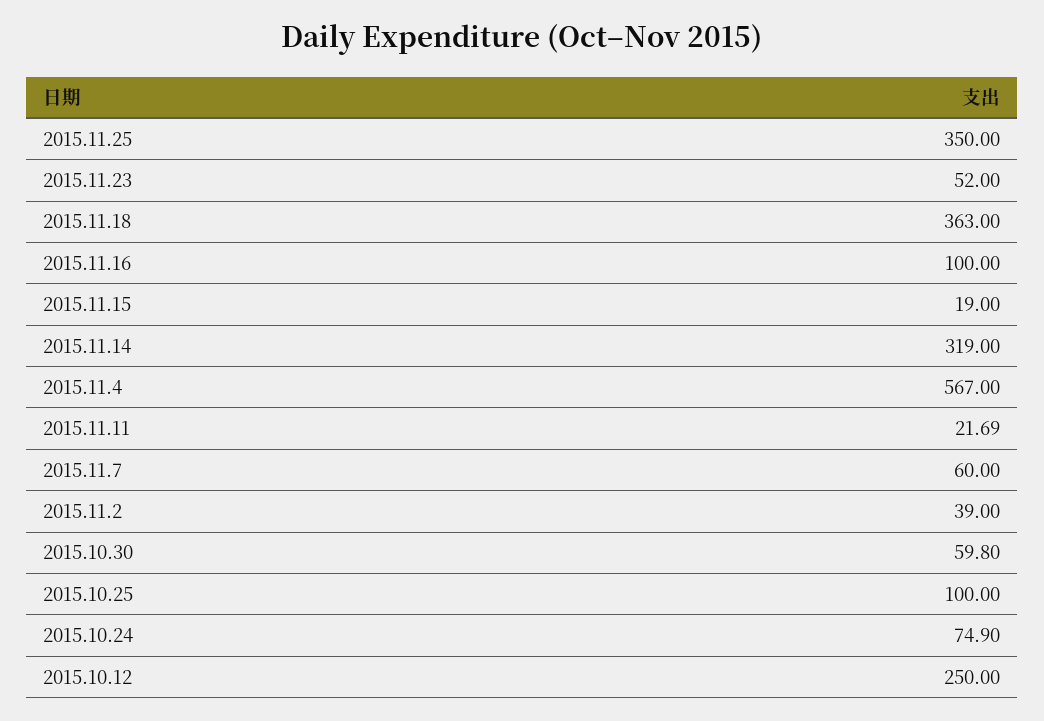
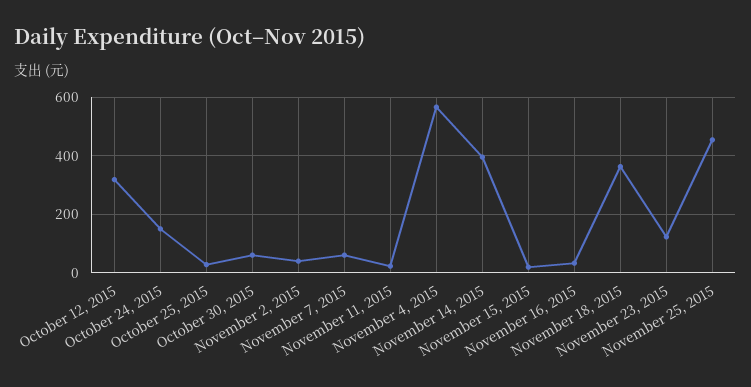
  {
-   "2015.11.25": 350,
+   "2015.11.25": 450,
-   "2015.11.23": 52,
+   "2015.11.23": 125,
    "2015.11.18": 363,
-   "2015.11.16": 100,
+   "2015.11.16": 25,
    "2015.11.15": 19,
-   "2015.11.14": 319,
+   "2015.11.14": 400,
    "2015.11.4": 567,
    "2015.11.11": 21.69,
    "2015.11.7": 60,
    "2015.11.2": 39,
    "2015.10.30": 59.8,
-   "2015.10.25": 100,
+   "2015.10.25": 25,
-   "2015.10.24": 74.9,
+   "2015.10.24": 150,
-   "2015.10.12": 250
+   "2015.10.12": 325
  }

